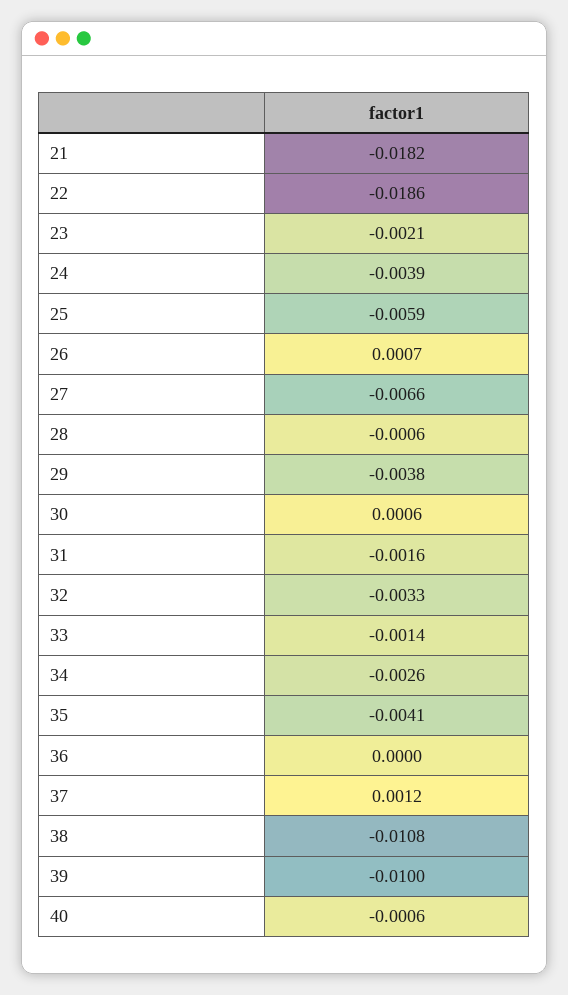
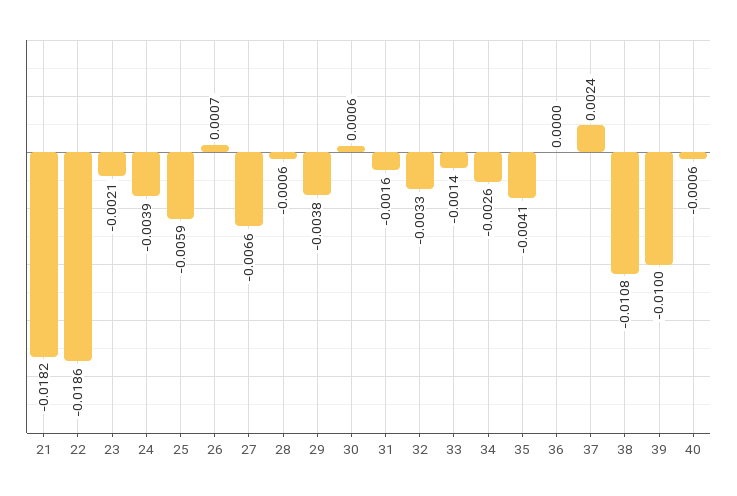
  {
    "21": -0.0182,
    "22": -0.0186,
    "23": -0.0021,
    "24": -0.0039,
    "25": -0.0059,
    "26": 0.0007,
    "27": -0.0066,
    "28": -0.0006,
    "29": -0.0038,
    "30": 0.0006,
    "31": -0.0016,
    "32": -0.0033,
    "33": -0.0014,
    "34": -0.0026,
    "35": -0.0041,
    "36": 0,
-   "37": 0.0012,
+   "37": 0.0024,
    "38": -0.0108,
    "39": -0.01,
    "40": -0.0006
  }

